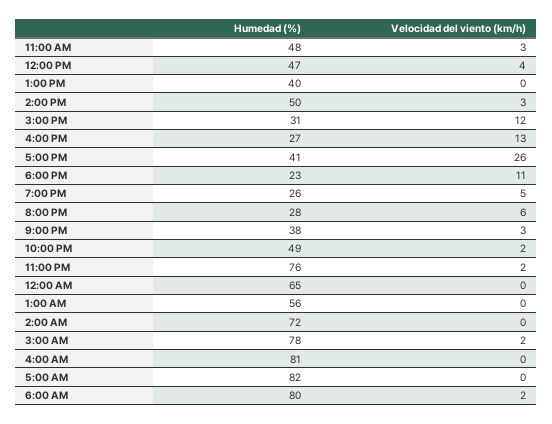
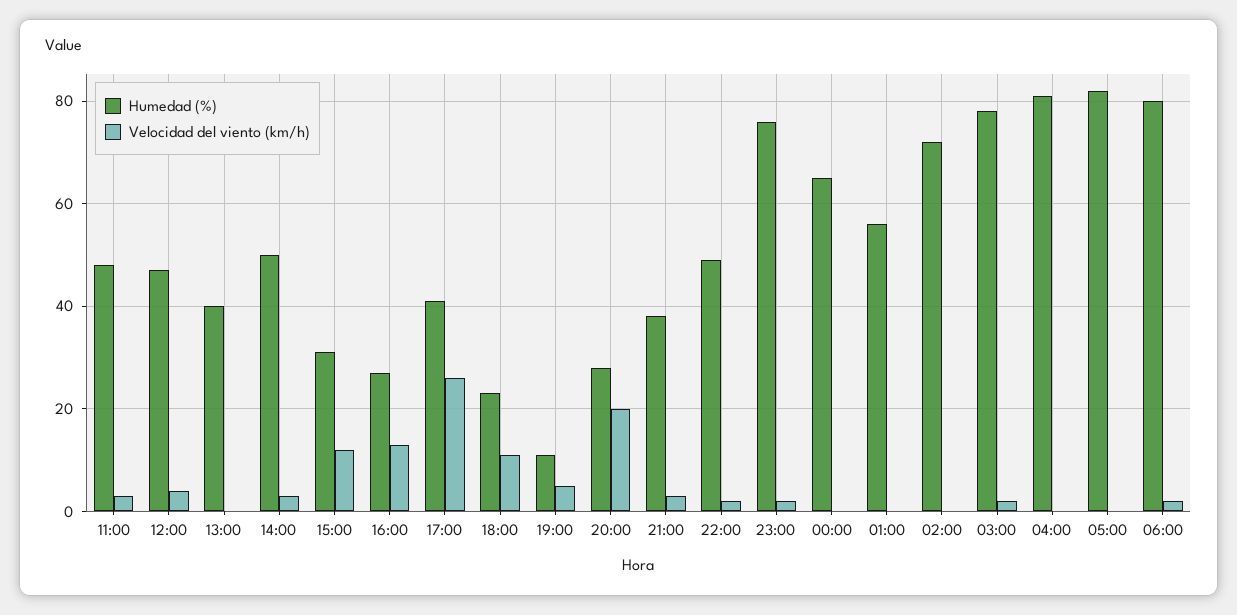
  {
    "Humedad (%)": {
      "11:00 AM": 48,
      "12:00 PM": 47,
      "1:00 PM": 40,
      "2:00 PM": 50,
      "3:00 PM": 31,
      "4:00 PM": 27,
      "5:00 PM": 41,
      "6:00 PM": 23,
-     "7:00 PM": 26,
+     "7:00 PM": 10,
      "8:00 PM": 28,
      "9:00 PM": 38,
      "10:00 PM": 49,
      "11:00 PM": 76,
      "12:00 AM": 65,
      "1:00 AM": 56,
      "2:00 AM": 72,
      "3:00 AM": 78,
      "4:00 AM": 81,
      "5:00 AM": 82,
      "6:00 AM": 80
    },
    "Velocidad del viento (km/h)": {
      "11:00 AM": 3,
      "12:00 PM": 4,
      "1:00 PM": 0,
      "2:00 PM": 3,
      "3:00 PM": 12,
      "4:00 PM": 13,
      "5:00 PM": 26,
      "6:00 PM": 11,
      "7:00 PM": 5,
-     "8:00 PM": 6,
+     "8:00 PM": 20,
      "9:00 PM": 3,
      "10:00 PM": 2,
      "11:00 PM": 2,
      "12:00 AM": 0,
      "1:00 AM": 0,
      "2:00 AM": 0,
      "3:00 AM": 2,
      "4:00 AM": 0,
      "5:00 AM": 0,
      "6:00 AM": 2
    }
  }

